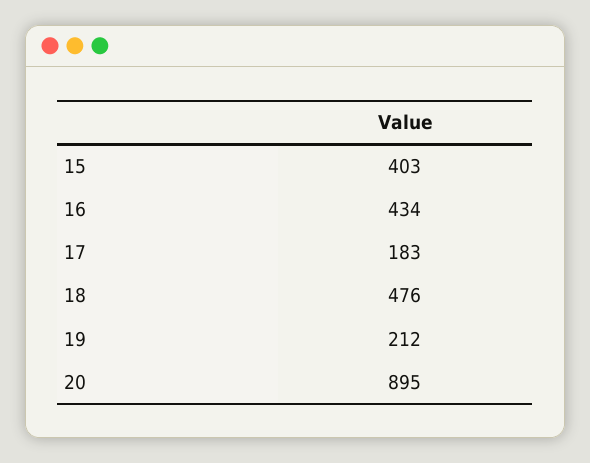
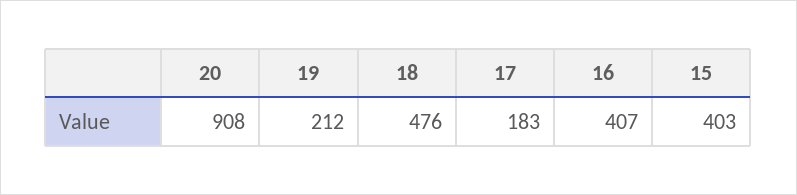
  {
    "15": 403,
-   "16": 434,
+   "16": 407,
    "17": 183,
    "18": 476,
    "19": 212,
-   "20": 895
+   "20": 908
  }

